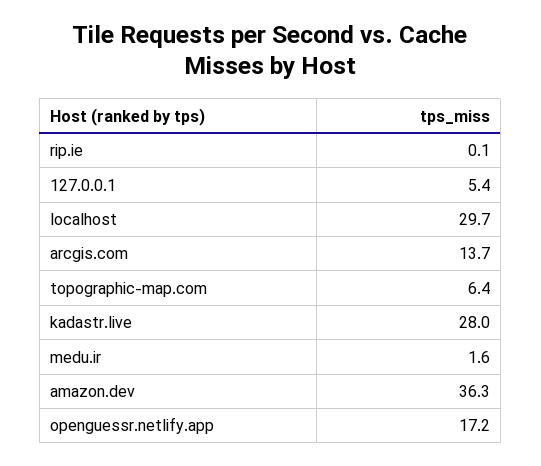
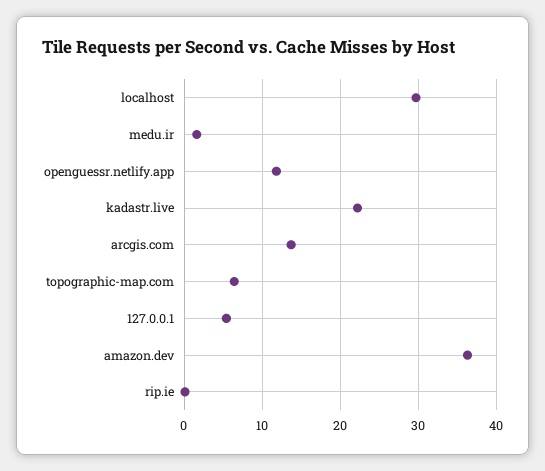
  {
    "rip.ie": 0.1,
    "127.0.0.1": 5.4,
    "localhost": 29.7,
    "arcgis.com": 13.7,
    "topographic-map.com": 6.4,
-   "kadastr.live": 28,
+   "kadastr.live": 22,
    "medu.ir": 1.6,
    "amazon.dev": 36.3,
-   "openguessr.netlify.app": 17.2
+   "openguessr.netlify.app": 12
  }

